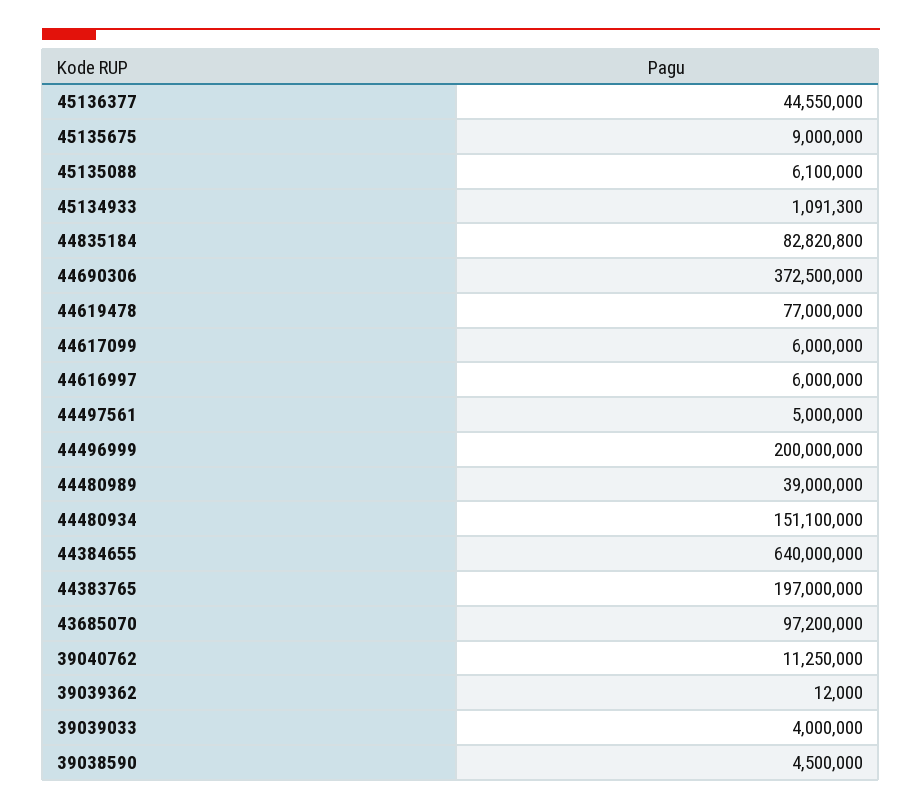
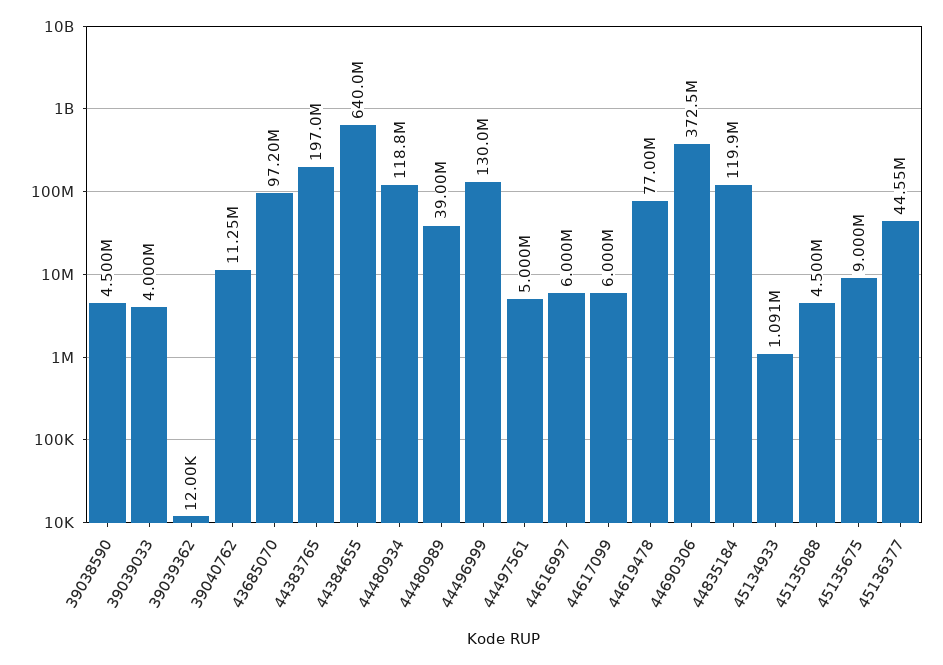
  {
    "45136377": 44550000,
    "45135675": 9000000,
-   "45135088": 6100000,
+   "45135088": 4500000,
    "45134933": 1091300,
-   "44835184": 82820800,
+   "44835184": 119900000,
    "44690306": 372500000,
    "44619478": 77000000,
    "44617099": 6000000,
    "44616997": 6000000,
    "44497561": 5000000,
-   "44496999": 200000000,
+   "44496999": 130000000,
    "44480989": 39000000,
-   "44480934": 151100000,
+   "44480934": 118800000,
    "44384655": 640000000,
    "44383765": 197000000,
    "43685070": 97200000,
    "39040762": 11250000,
    "39039362": 12000,
    "39039033": 4000000,
    "39038590": 4500000
  }

